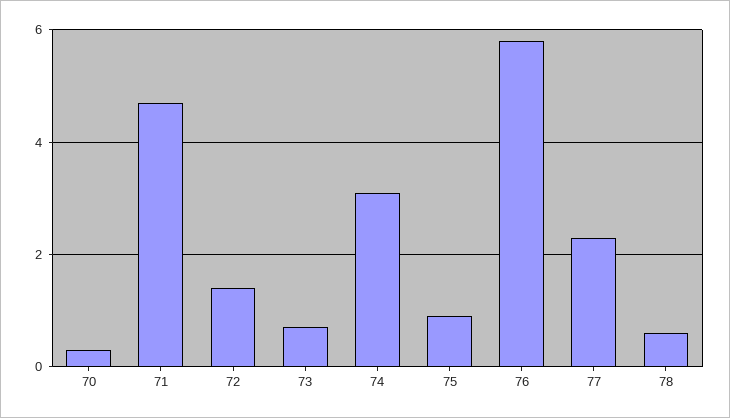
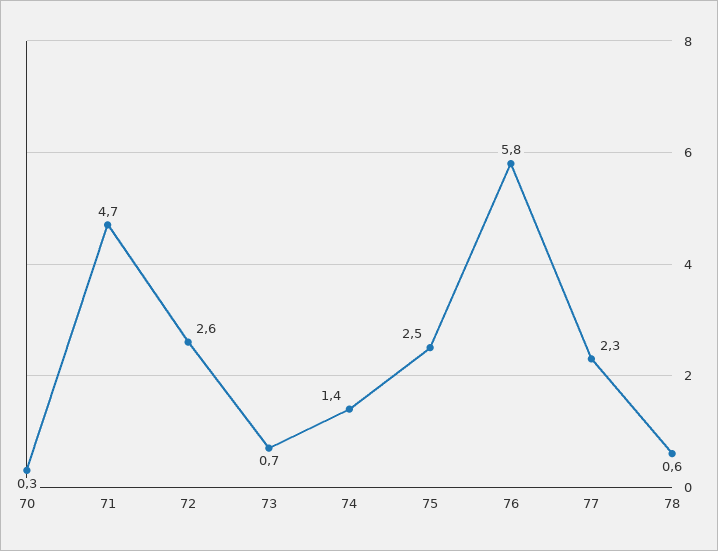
  {
    "70": 0.3,
    "71": 4.7,
-   "72": 1.5,
+   "72": 2.6,
    "73": 0.7,
-   "74": 3,
+   "74": 1.4,
-   "75": 1,
+   "75": 2.5,
    "76": 5.8,
    "77": 2.3,
    "78": 0.6
  }

